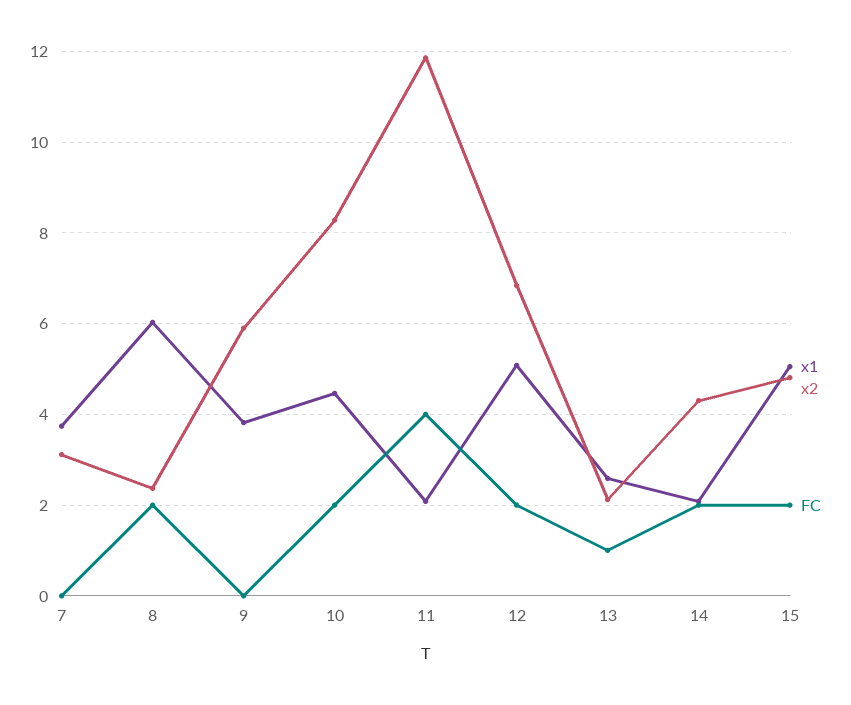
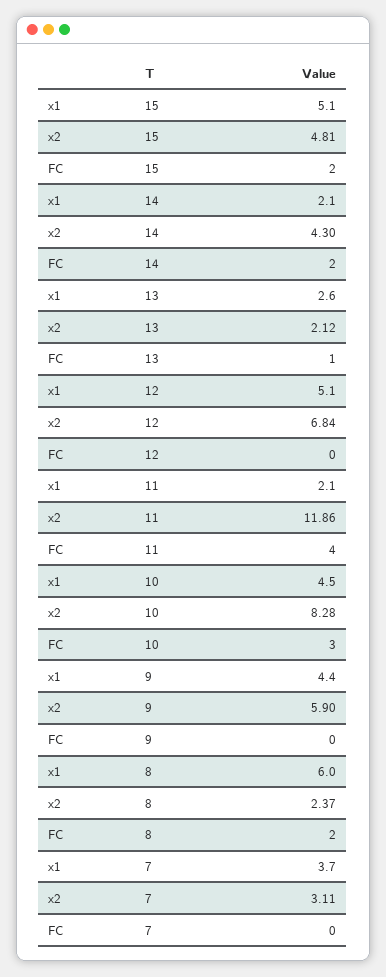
  {
    "x1": {
      "7": 3.7,
      "8": 6,
-     "9": 3.8,
+     "9": 4.4,
      "10": 4.5,
      "11": 2.1,
      "12": 5.1,
      "13": 2.6,
      "14": 2.1,
      "15": 5.1
    },
    "x2": {
      "7": 3.11,
      "8": 2.37,
      "9": 5.9,
      "10": 8.28,
      "11": 11.86,
      "12": 6.84,
      "13": 2.12,
      "14": 4.3,
      "15": 4.81
    },
    "FC": {
      "7": 0,
      "8": 2,
      "9": 0,
-     "10": 2,
+     "10": 3,
      "11": 4,
-     "12": 2,
+     "12": 0,
      "13": 1,
      "14": 2,
      "15": 2
    }
  }

